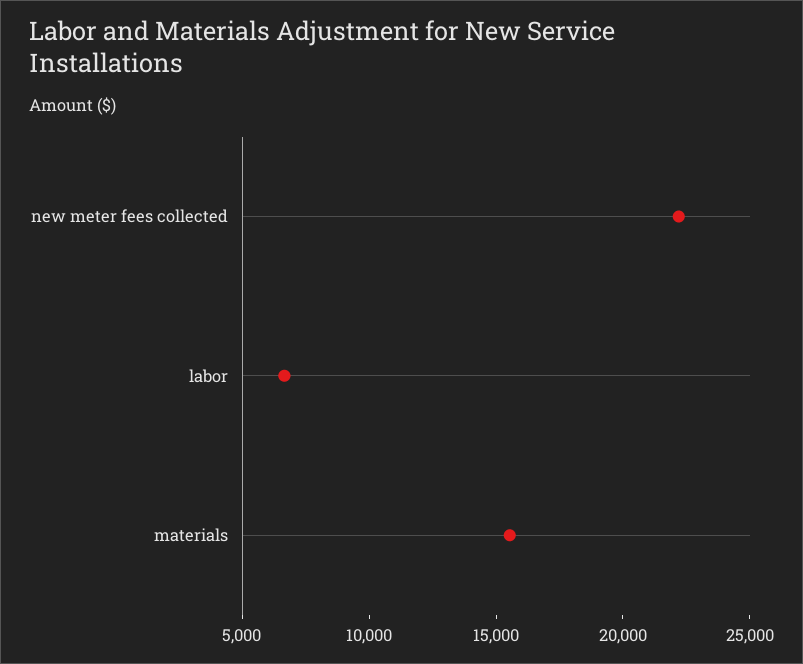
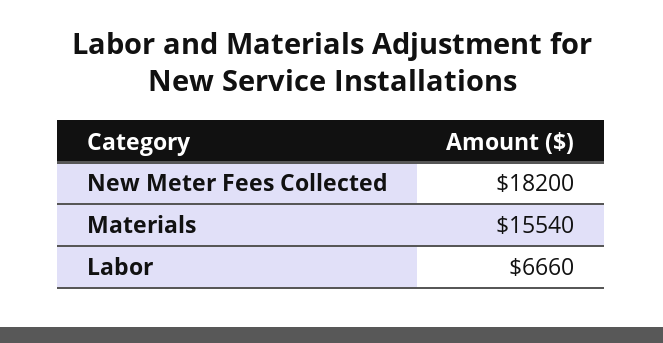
  {
-   "new meter fees collected": 22000,
+   "new meter fees collected": 18200,
    "labor": 6660,
    "materials": 15540
  }

